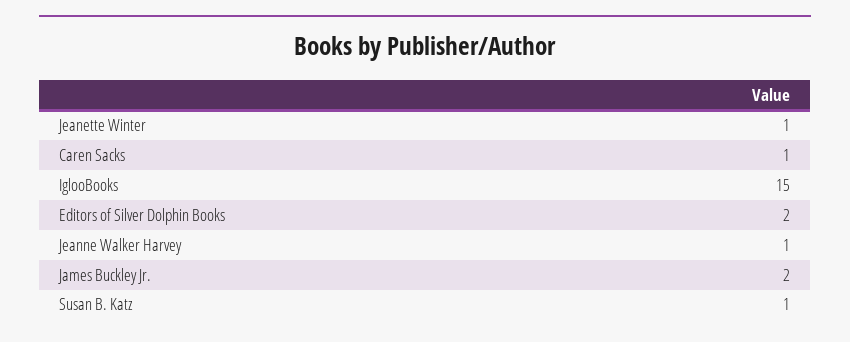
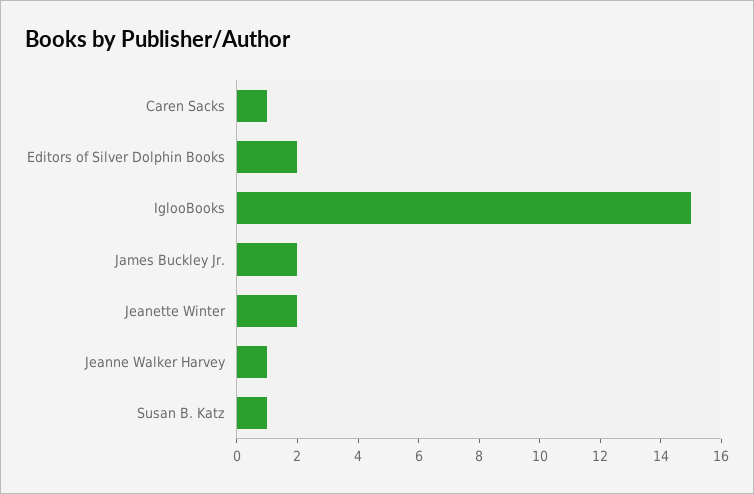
  {
-   "Jeanette Winter": 1,
+   "Jeanette Winter": 2,
    "Caren Sacks": 1,
    "IglooBooks": 15,
    "Editors of Silver Dolphin Books": 2,
    "Jeanne Walker Harvey": 1,
    "James Buckley Jr.": 2,
    "Susan B. Katz": 1
  }

